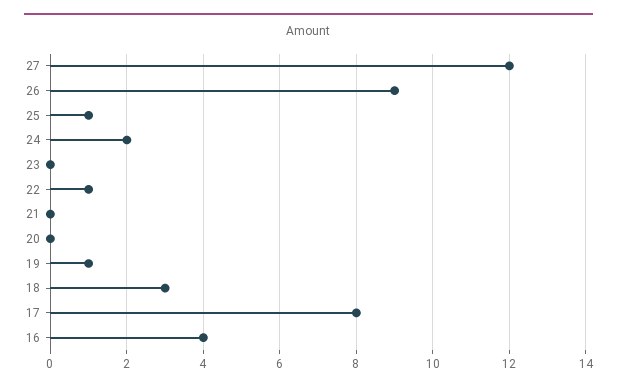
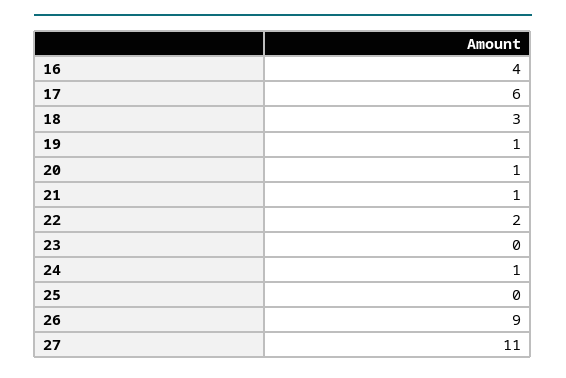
  {
-   "27": 12,
+   "27": 11,
    "26": 9,
-   "25": 1,
+   "25": 0,
-   "24": 2,
+   "24": 1,
    "23": 0,
-   "22": 1,
+   "22": 2,
-   "21": 0,
+   "21": 1,
-   "20": 0,
+   "20": 1,
    "19": 1,
    "18": 3,
-   "17": 8,
+   "17": 6,
    "16": 4
  }

